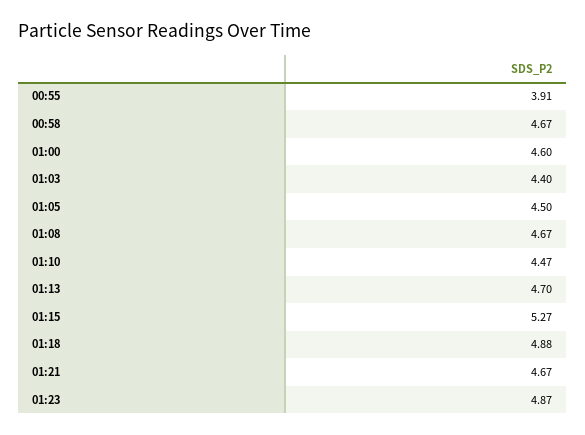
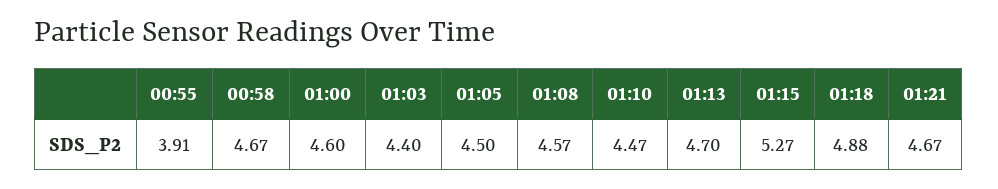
  {
    "00:55": 3.91,
    "00:58": 4.67,
    "01:00": 4.6,
    "01:03": 4.4,
    "01:05": 4.5,
-   "01:08": 4.67,
+   "01:08": 4.57,
    "01:10": 4.47,
    "01:13": 4.7,
    "01:15": 5.27,
    "01:18": 4.88,
-   "01:21": 4.67,
+   "01:21": 4.67
-   "01:23": 4.87
  }

